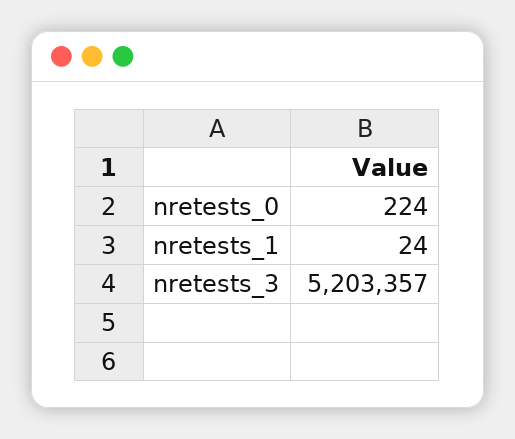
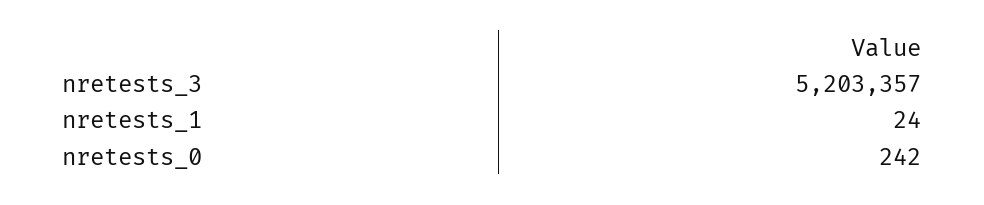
  {
-   "nretests_0": 224,
+   "nretests_0": 242,
    "nretests_1": 24,
    "nretests_3": 5203357
  }

